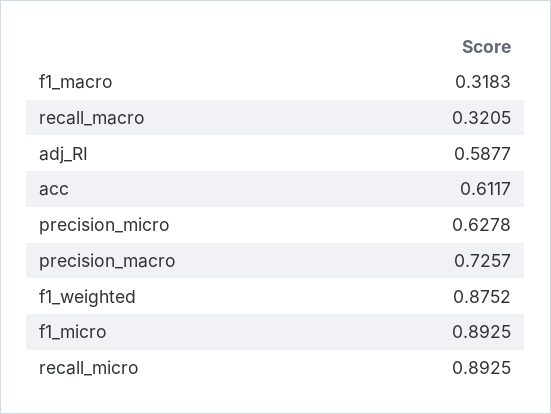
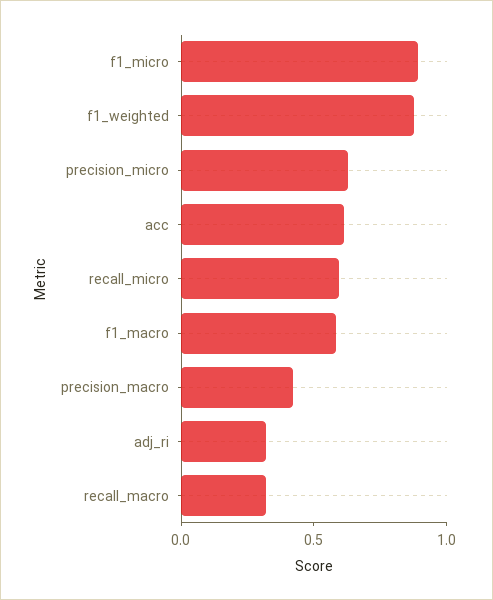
  {
-   "f1_macro": 0.3183,
+   "f1_macro": 0.6,
    "recall_macro": 0.3205,
-   "adj_RI": 0.5877,
+   "adj_RI": 0.3,
    "acc": 0.6117,
    "precision_micro": 0.6278,
-   "precision_macro": 0.7257,
+   "precision_macro": 0.4,
    "f1_weighted": 0.8752,
    "f1_micro": 0.8925,
-   "recall_micro": 0.8925
+   "recall_micro": 0.6
  }

